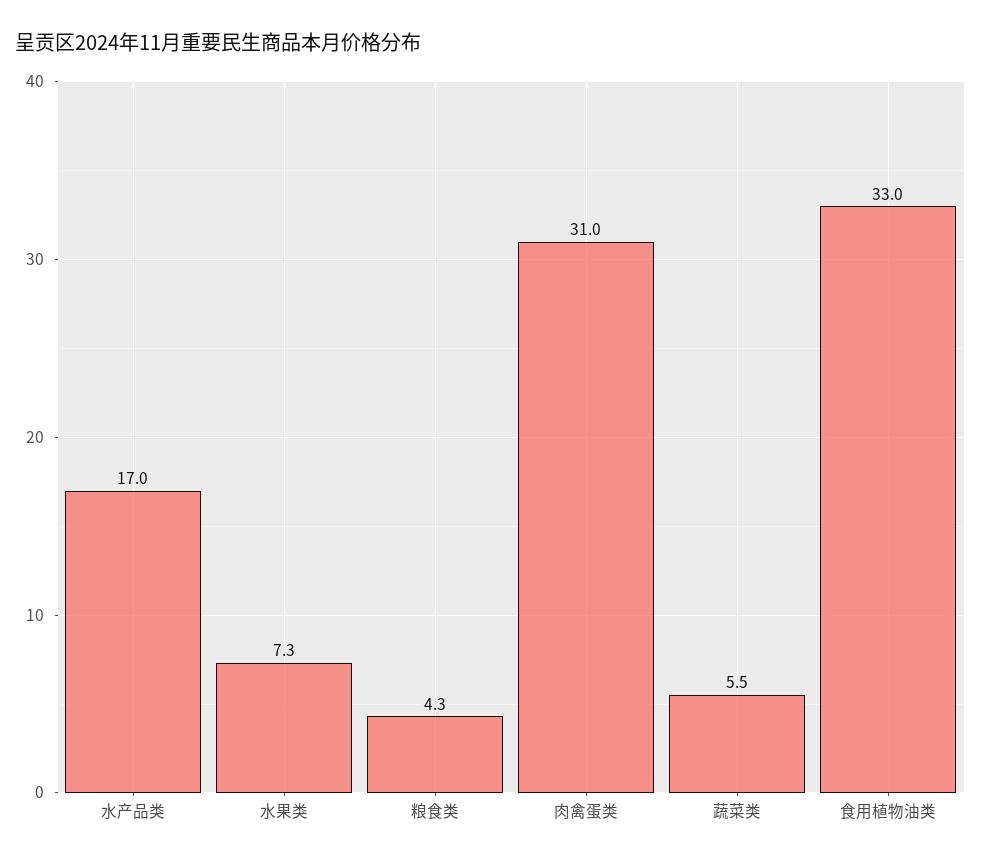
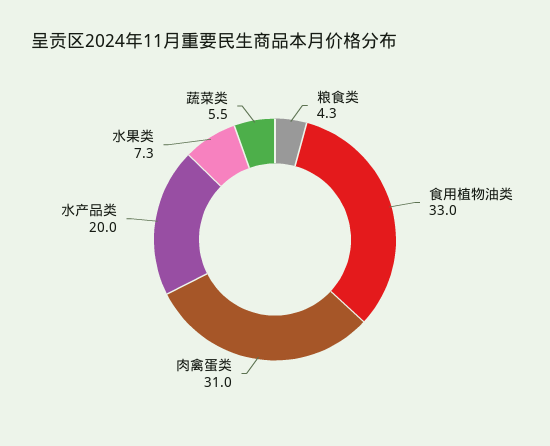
  {
-   "水产品类": 17,
+   "水产品类": 20,
    "水果类": 7.3,
    "粮食类": 4.3,
    "肉禽蛋类": 31,
    "蔬菜类": 5.5,
    "食用植物油类": 33
  }

